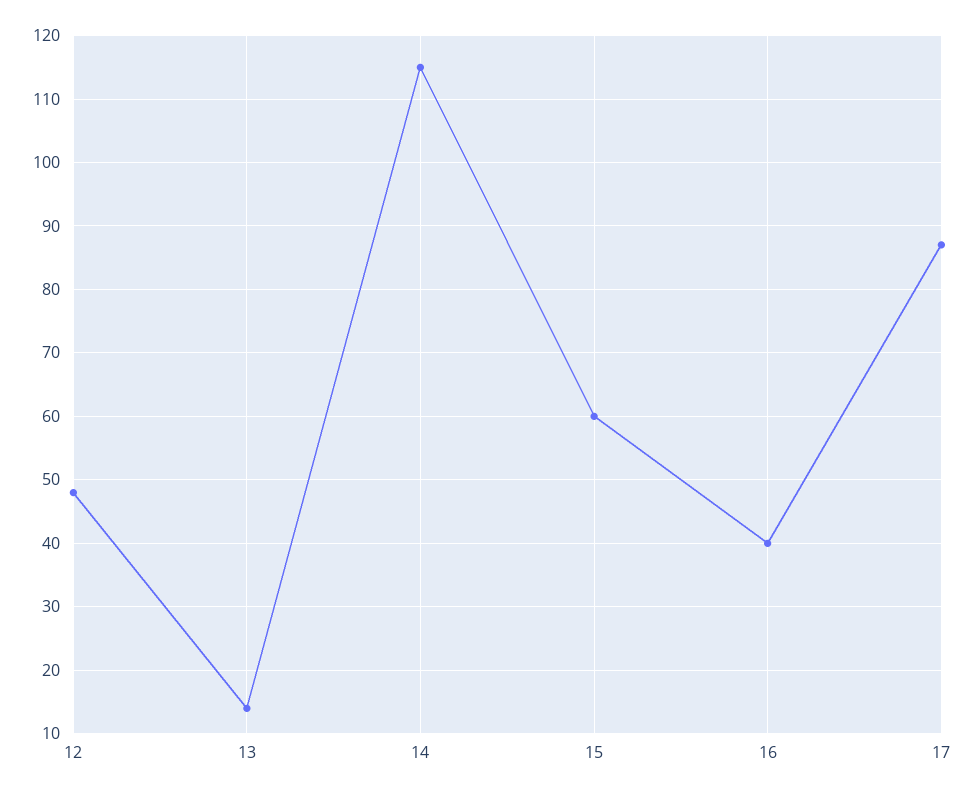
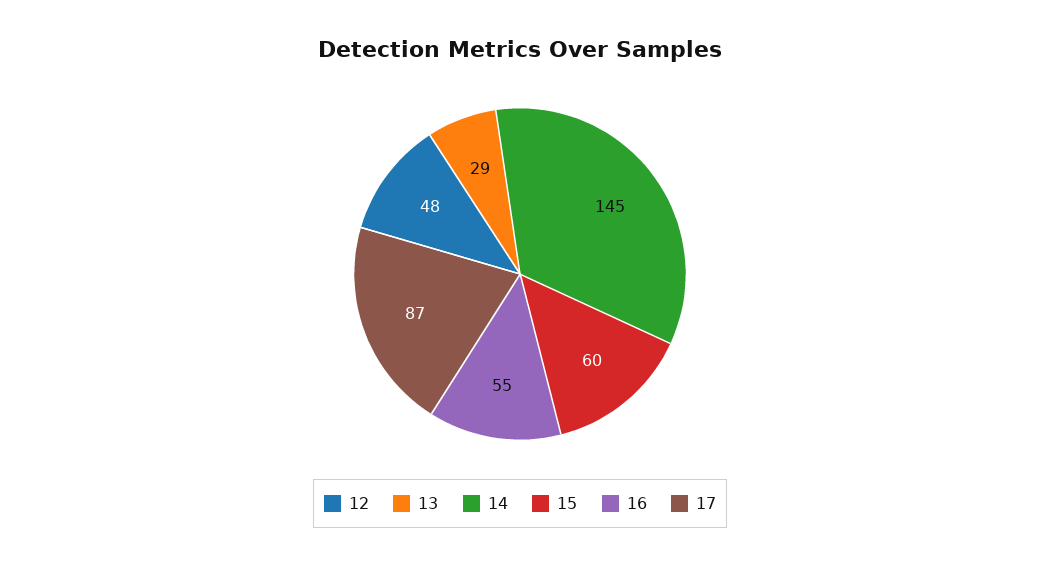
  {
    "12": 48,
-   "13": 14,
+   "13": 29,
-   "14": 115,
+   "14": 145,
    "15": 60,
-   "16": 40,
+   "16": 55,
    "17": 87
  }

